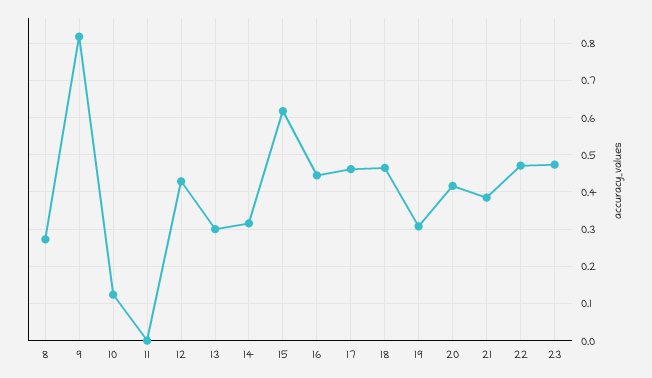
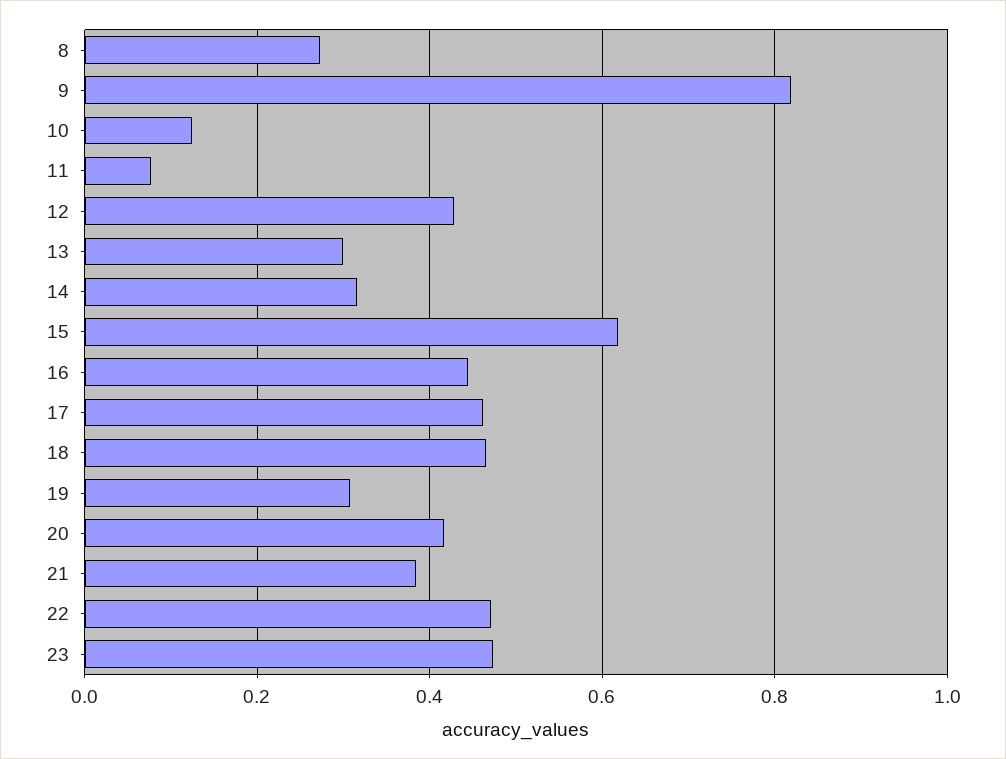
  {
    "8": 0.28,
    "9": 0.82,
    "10": 0.12,
-   "11": 0,
+   "11": 0.08,
    "12": 0.42,
    "13": 0.3,
    "14": 0.32,
    "15": 0.62,
    "16": 0.44,
    "17": 0.46,
    "18": 0.46,
    "19": 0.3,
    "20": 0.42,
    "21": 0.38,
    "22": 0.48,
    "23": 0.48
  }

